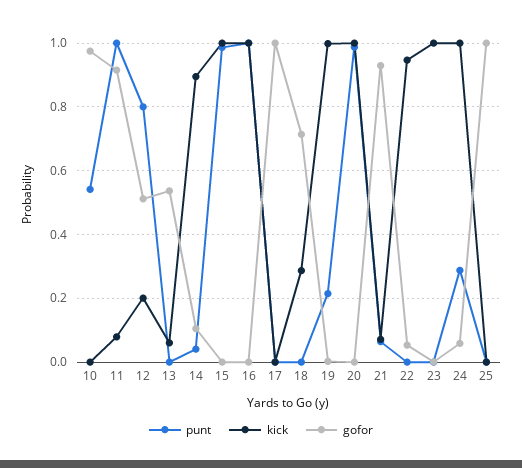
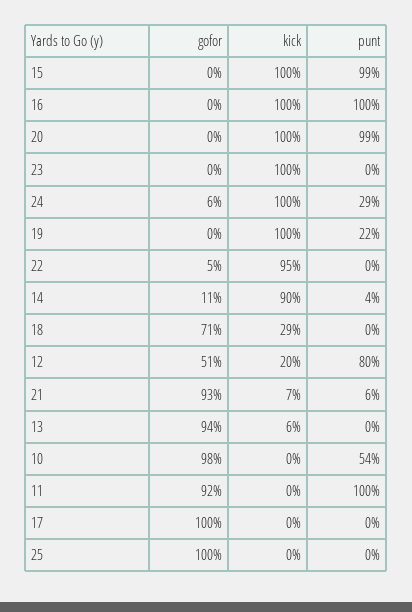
  {
    "punt": {
      "10": 0.54,
      "11": 1,
      "12": 0.8,
      "13": 0,
      "14": 0.04,
      "15": 0.99,
      "16": 1,
      "17": 0,
      "18": 0,
      "19": 0.22,
      "20": 0.99,
      "21": 0.06,
      "22": 0,
      "23": 0,
      "24": 0.29,
      "25": 0
    },
    "kick": {
      "10": 0,
-     "11": 0.08,
+     "11": 0,
      "12": 0.2,
      "13": 0.06,
      "14": 0.9,
      "15": 1,
      "16": 1,
      "17": 0,
      "18": 0.29,
      "19": 1,
      "20": 1,
      "21": 0.07,
      "22": 0.95,
      "23": 1,
      "24": 1,
      "25": 0
    },
    "gofor": {
      "10": 0.98,
      "11": 0.92,
      "12": 0.51,
-     "13": 0.54,
+     "13": 0.94,
      "14": 0.11,
      "15": 0,
      "16": 0,
      "17": 1,
      "18": 0.71,
      "19": 0,
      "20": 0,
      "21": 0.93,
      "22": 0.05,
      "23": 0,
      "24": 0.06,
      "25": 1
    }
  }

